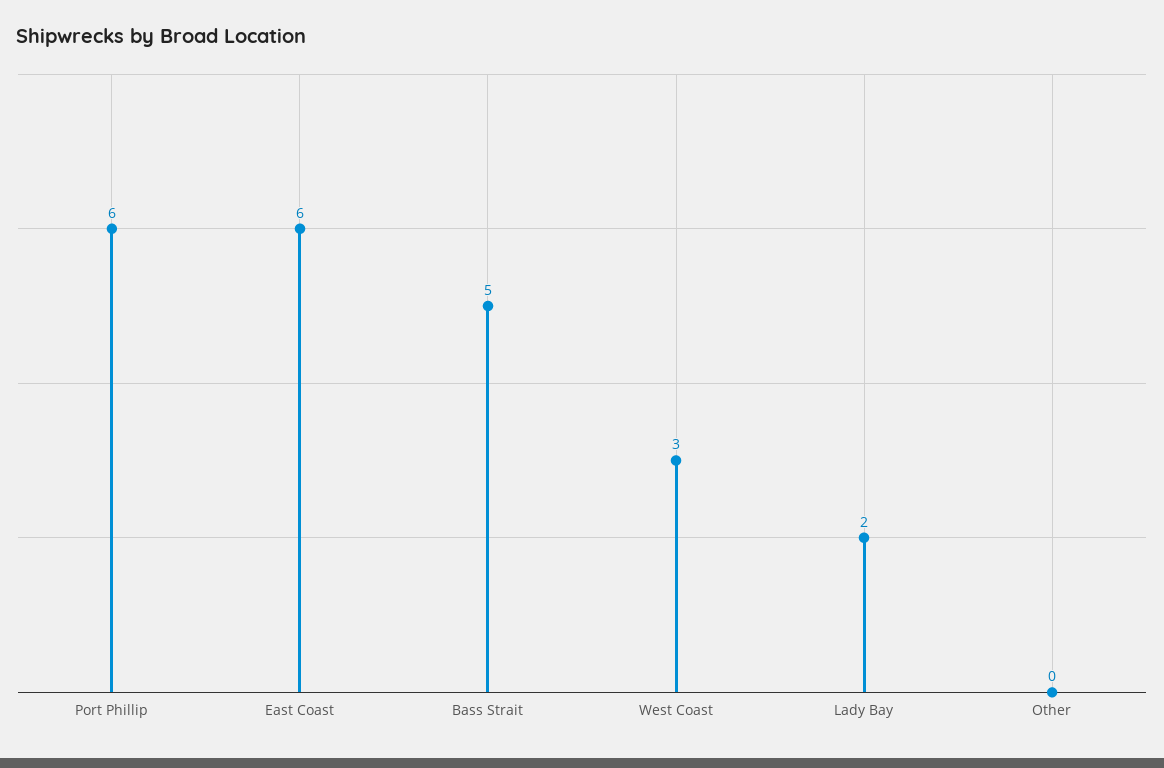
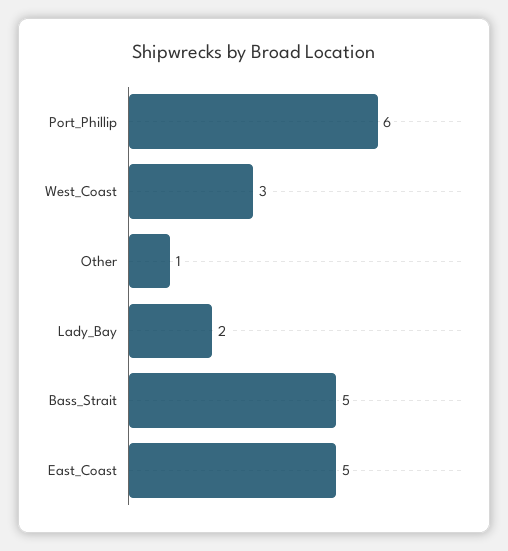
  {
    "Port Phillip": 6,
-   "East Coast": 6,
+   "East Coast": 5,
    "Bass Strait": 5,
    "West Coast": 3,
    "Lady Bay": 2,
-   "Other": 0
+   "Other": 1
  }

